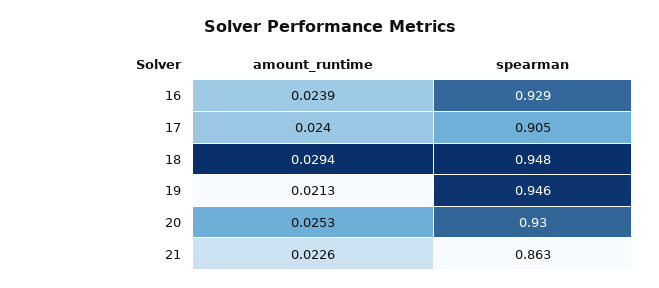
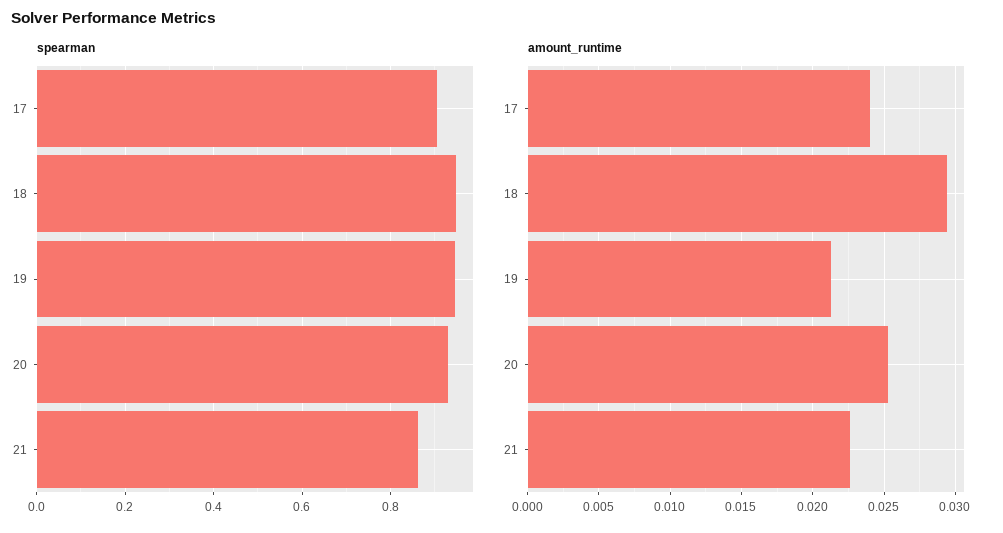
  {
    "amount_runtime": {
-     "16": 0.0239,
      "17": 0.024,
      "18": 0.0294,
      "19": 0.0213,
      "20": 0.0253,
      "21": 0.0226
    },
    "spearman": {
-     "16": 0.929,
      "17": 0.905,
      "18": 0.948,
      "19": 0.946,
      "20": 0.93,
      "21": 0.863
    }
  }

